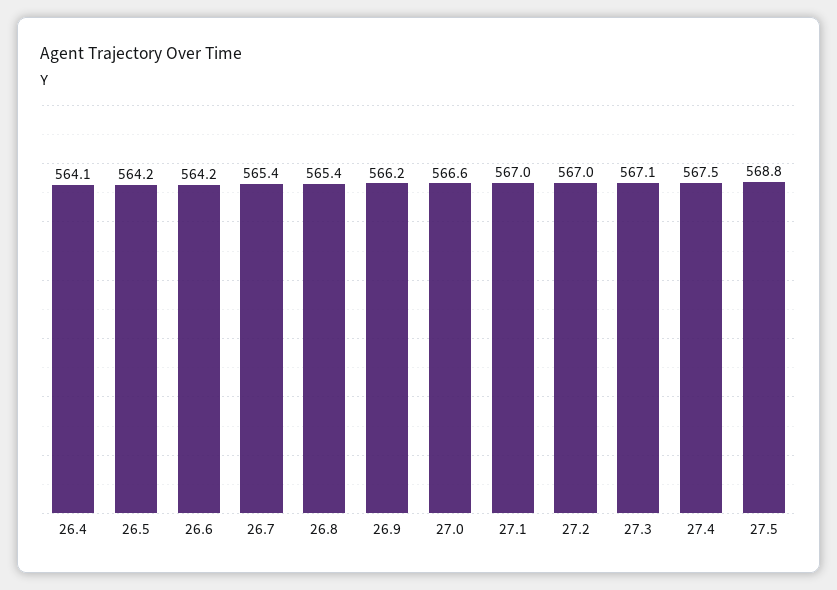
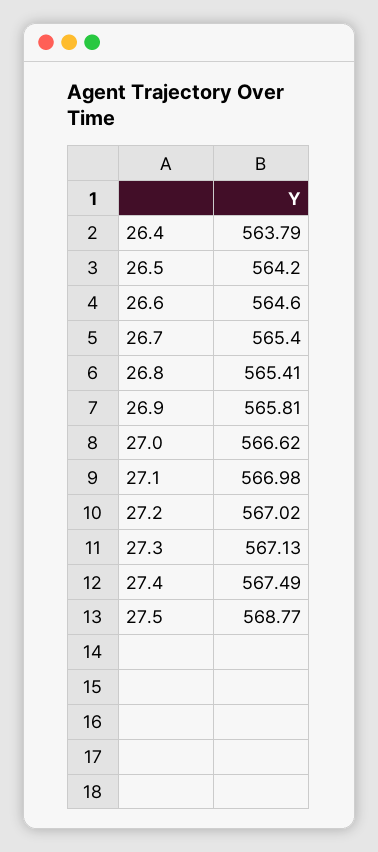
  {
-   "26.4": 564.1,
+   "26.4": 563.79,
    "26.5": 564.2,
-   "26.6": 564.2,
+   "26.6": 564.6,
    "26.7": 565.4,
    "26.8": 565.41,
-   "26.9": 566.2,
+   "26.9": 565.81,
    "27.0": 566.62,
    "27.1": 566.98,
    "27.2": 567.02,
    "27.3": 567.13,
    "27.4": 567.49,
    "27.5": 568.77
  }

